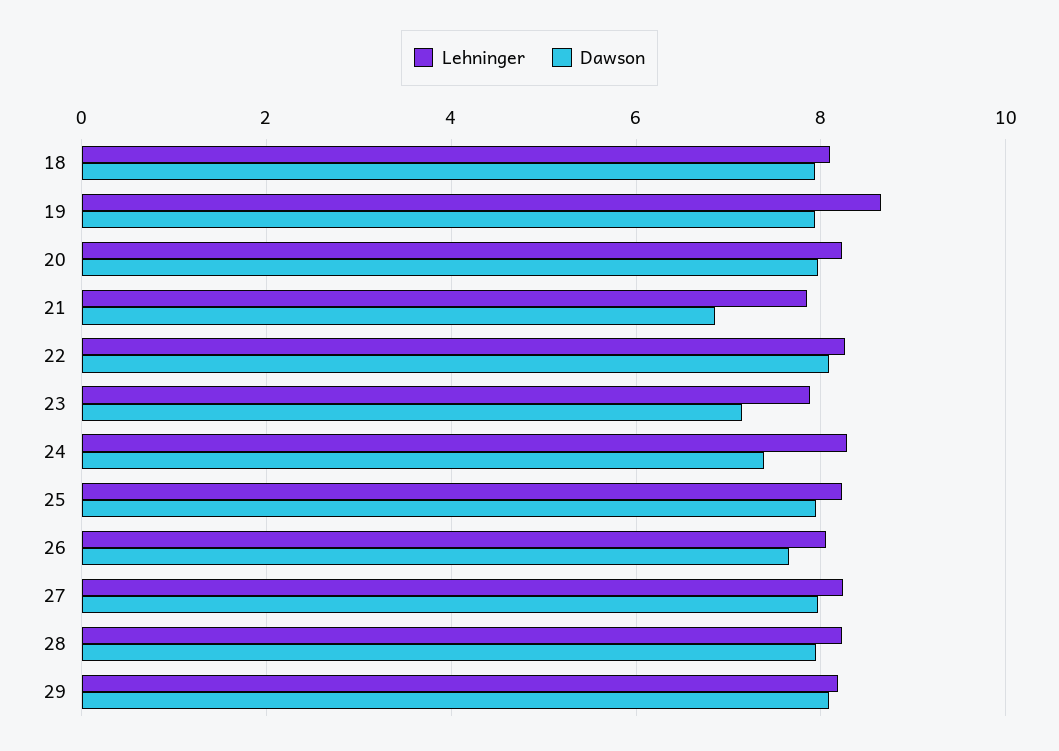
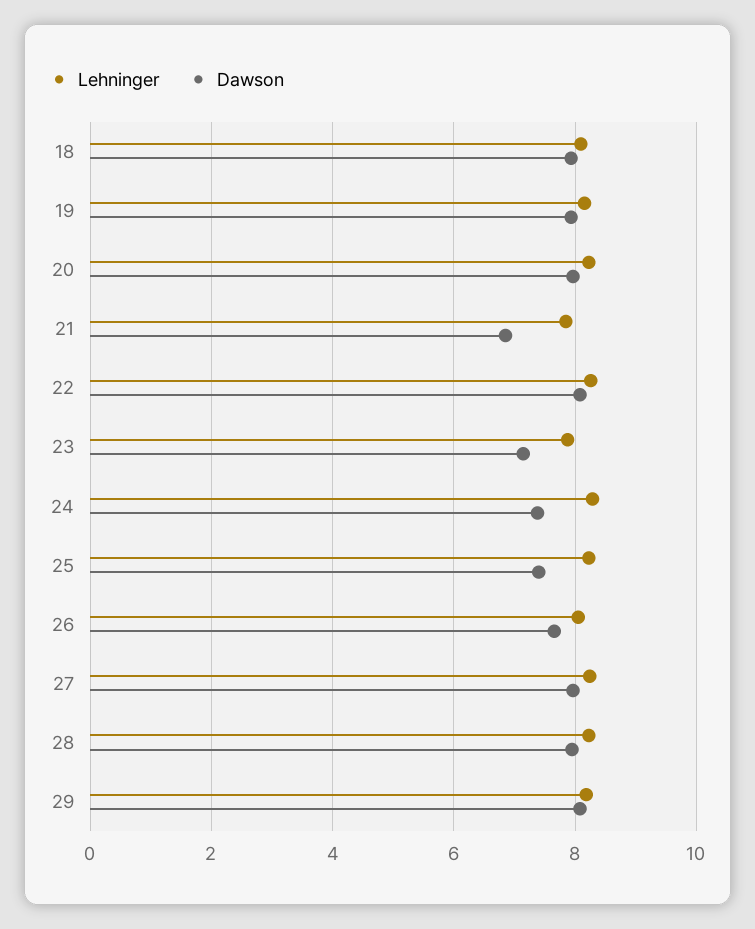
  {
    "Lehninger": {
      "18": 8,
-     "19": 8.6,
+     "19": 8.2,
      "20": 8.2,
      "21": 7.8,
      "22": 8.2,
      "23": 7.8,
      "24": 8.2,
      "25": 8.2,
      "26": 8,
      "27": 8.2,
      "28": 8.2,
      "29": 8.2
    },
    "Dawson": {
      "18": 8,
      "19": 8,
      "20": 8,
      "21": 6.8,
      "22": 8,
      "23": 7.2,
      "24": 7.4,
-     "25": 8,
+     "25": 7.4,
      "26": 7.6,
      "27": 8,
      "28": 8,
      "29": 8
    }
  }

